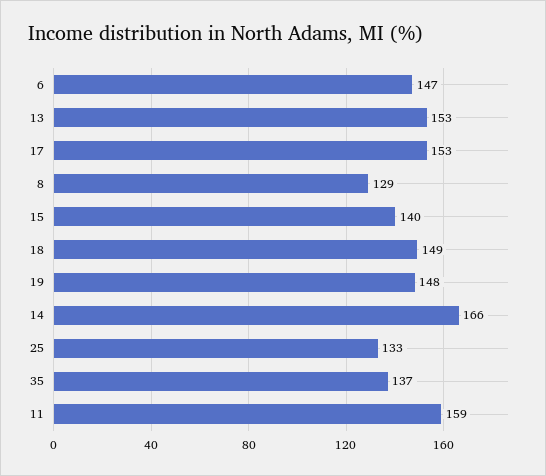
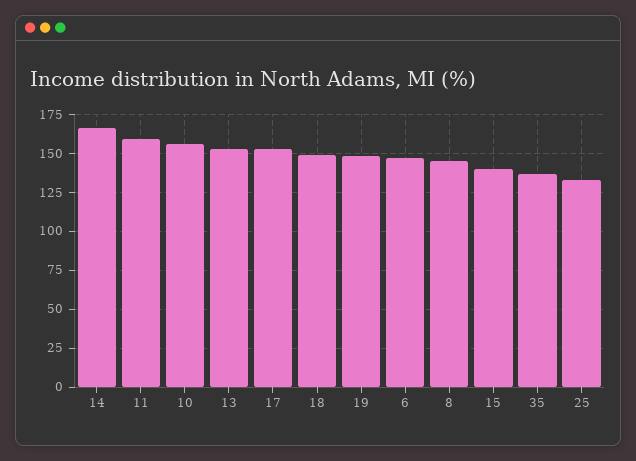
  {
    "6": 147,
    "13": 153,
    "17": 153,
-   "8": 129,
+   "8": 145,
    "15": 140,
    "18": 149,
    "19": 148,
    "14": 166,
    "25": 133,
    "35": 137,
-   "11": 159
+   "11": 159,
+   "10": 155
  }

